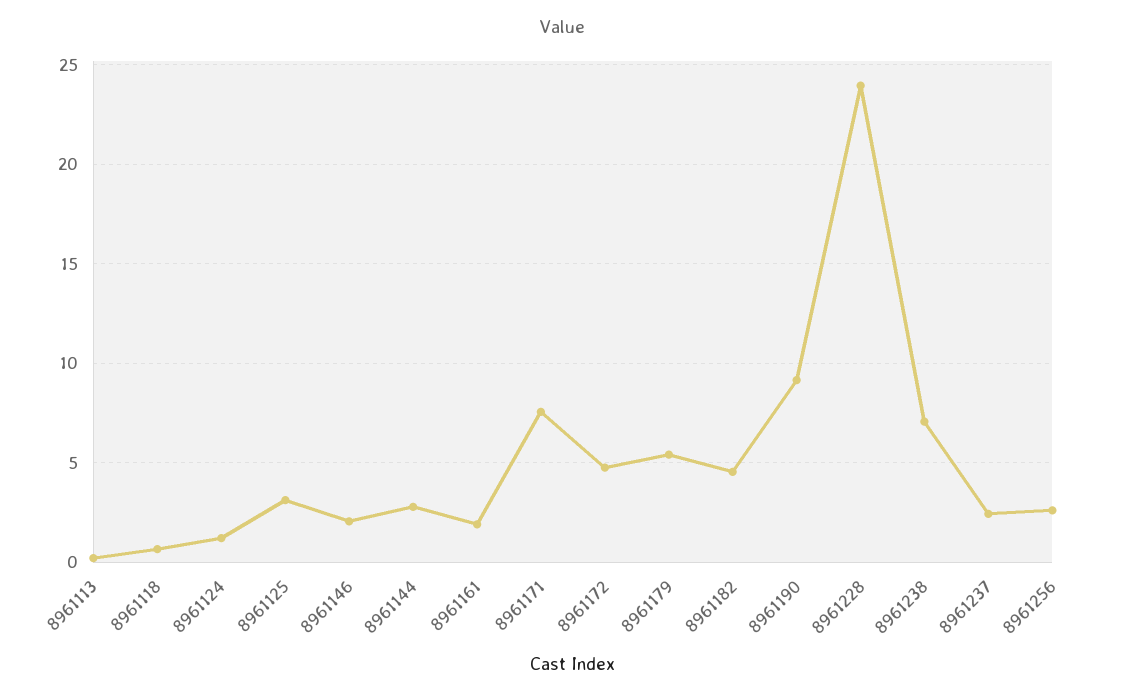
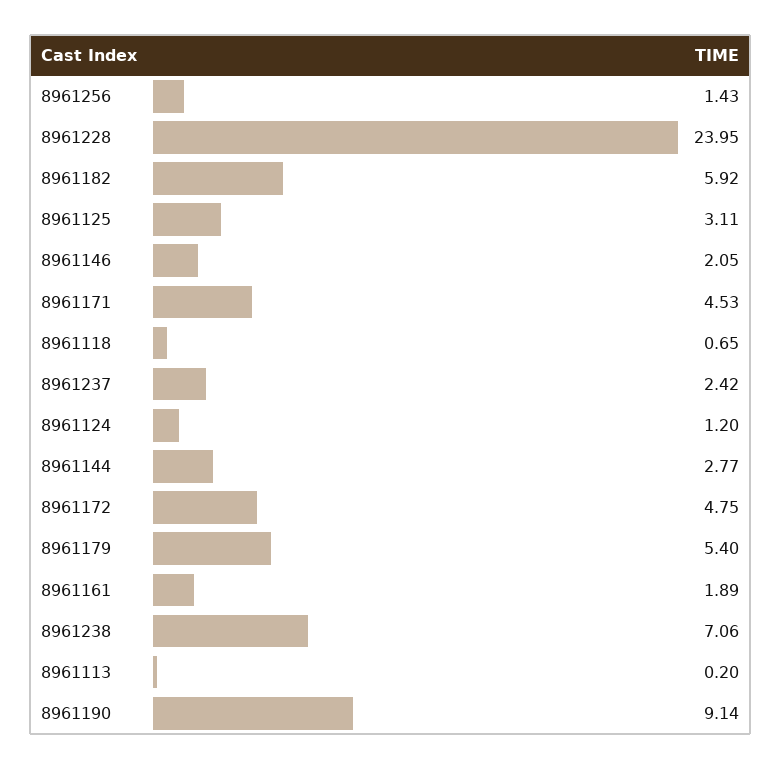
  {
    "8961113": 0.2,
    "8961118": 0.65,
    "8961124": 1.2,
    "8961125": 3.11,
    "8961146": 2.05,
    "8961144": 2.77,
    "8961161": 1.89,
-   "8961171": 7.5,
+   "8961171": 4.53,
    "8961172": 4.75,
    "8961179": 5.4,
-   "8961182": 4.5,
+   "8961182": 5.92,
    "8961190": 9.14,
    "8961228": 23.95,
    "8961238": 7.06,
    "8961237": 2.42,
-   "8961256": 2.5
+   "8961256": 1.43
  }

